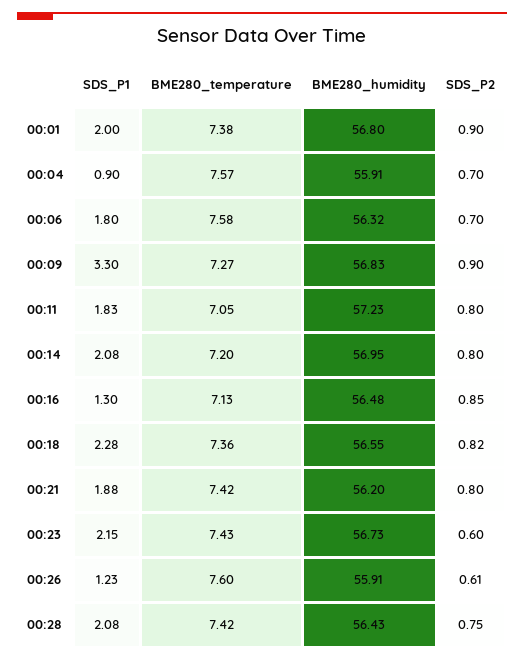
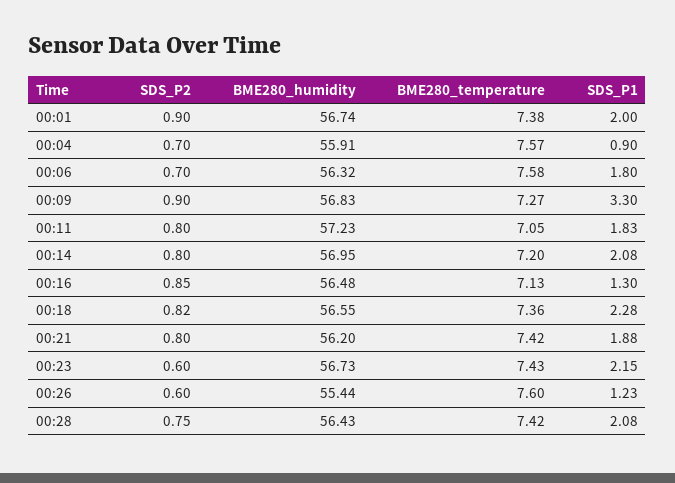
  {
    "SDS_P1": {
      "00:01": 2,
      "00:04": 0.9,
      "00:06": 1.8,
      "00:09": 3.3,
      "00:11": 1.83,
      "00:14": 2.08,
      "00:16": 1.3,
      "00:18": 2.28,
      "00:21": 1.88,
      "00:23": 2.15,
      "00:26": 1.23,
      "00:28": 2.08
    },
    "BME280_temperature": {
      "00:01": 7.38,
      "00:04": 7.57,
      "00:06": 7.58,
      "00:09": 7.27,
      "00:11": 7.05,
      "00:14": 7.2,
      "00:16": 7.13,
      "00:18": 7.36,
      "00:21": 7.42,
      "00:23": 7.43,
      "00:26": 7.6,
      "00:28": 7.42
    },
    "BME280_humidity": {
-     "00:01": 56.8,
+     "00:01": 56.74,
      "00:04": 55.91,
      "00:06": 56.32,
      "00:09": 56.83,
      "00:11": 57.23,
      "00:14": 56.95,
      "00:16": 56.48,
      "00:18": 56.55,
      "00:21": 56.2,
      "00:23": 56.73,
-     "00:26": 55.91,
+     "00:26": 55.44,
      "00:28": 56.43
    },
    "SDS_P2": {
      "00:01": 0.9,
      "00:04": 0.7,
      "00:06": 0.7,
      "00:09": 0.9,
      "00:11": 0.8,
      "00:14": 0.8,
      "00:16": 0.85,
      "00:18": 0.82,
      "00:21": 0.8,
      "00:23": 0.6,
-     "00:26": 0.61,
+     "00:26": 0.6,
      "00:28": 0.75
    }
  }

